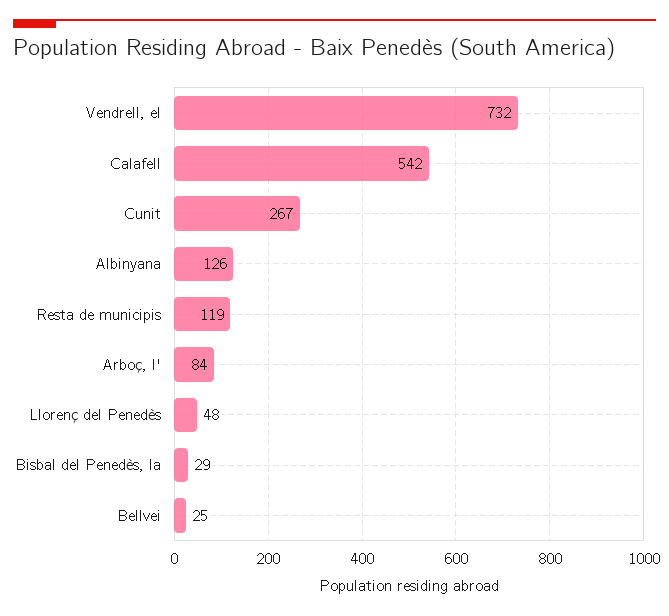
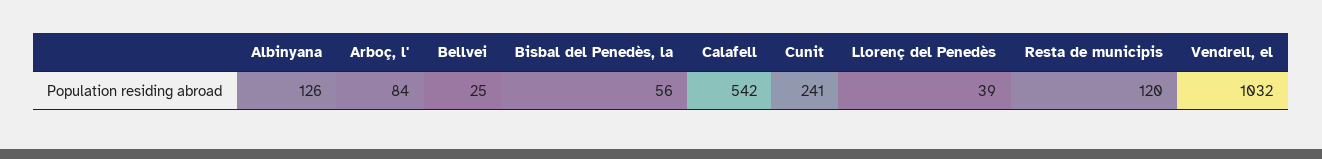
  {
-   "Vendrell, el": 732,
+   "Vendrell, el": 1032,
    "Calafell": 542,
-   "Cunit": 267,
+   "Cunit": 241,
    "Albinyana": 126,
-   "Resta de municipis": 119,
+   "Resta de municipis": 120,
    "Arboç, l'": 84,
-   "Llorenç del Penedès": 48,
+   "Llorenç del Penedès": 39,
-   "Bisbal del Penedès, la": 29,
+   "Bisbal del Penedès, la": 56,
    "Bellvei": 25
  }

